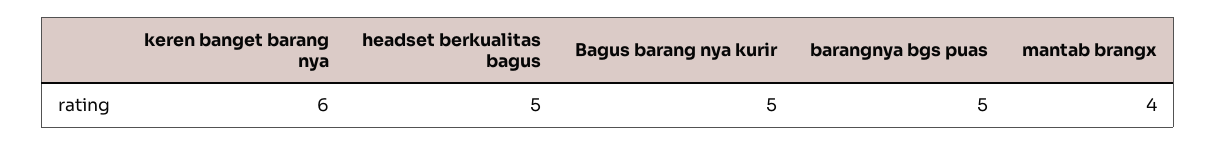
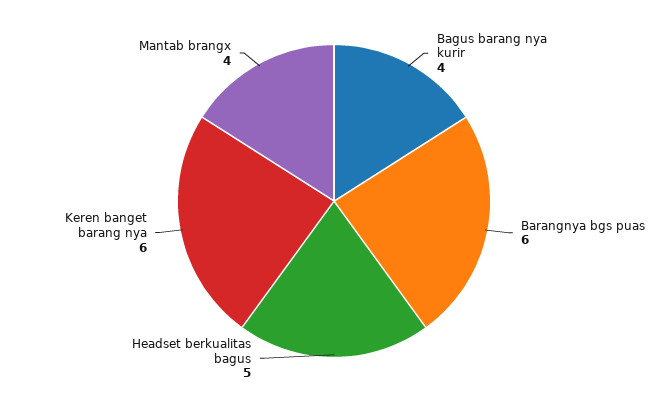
  {
    "keren banget barang nya": 6,
    "headset berkualitas bagus": 5,
-   "Bagus barang nya kurir": 5,
+   "Bagus barang nya kurir": 4,
-   "barangnya bgs puas": 5,
+   "barangnya bgs puas": 6,
    "mantab brangx": 4
  }

